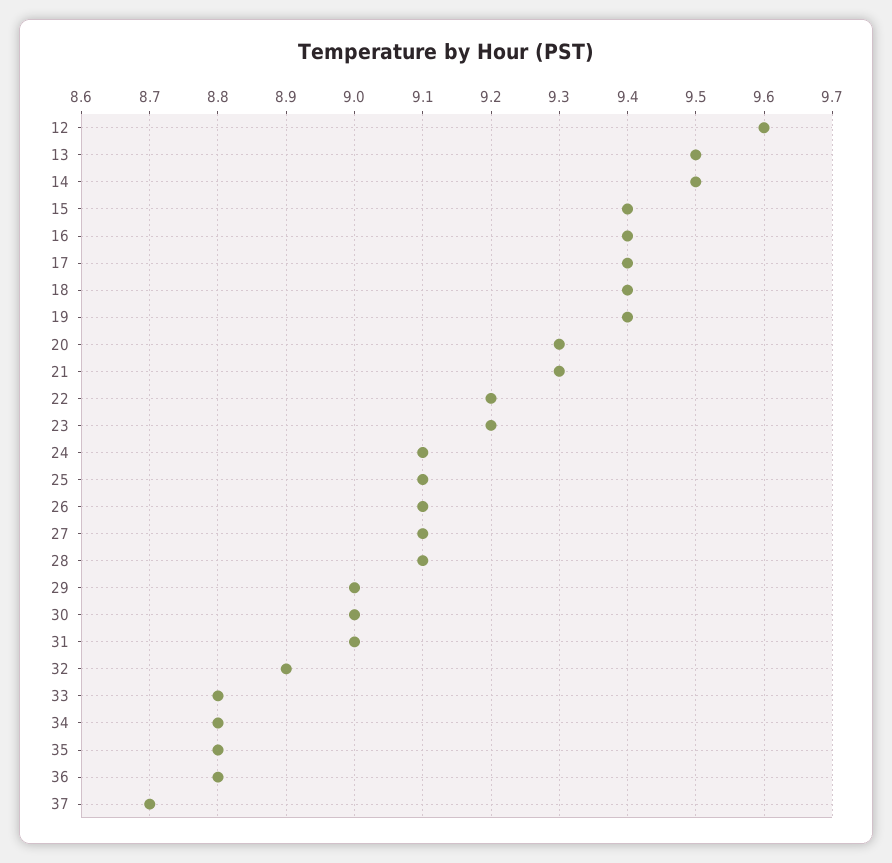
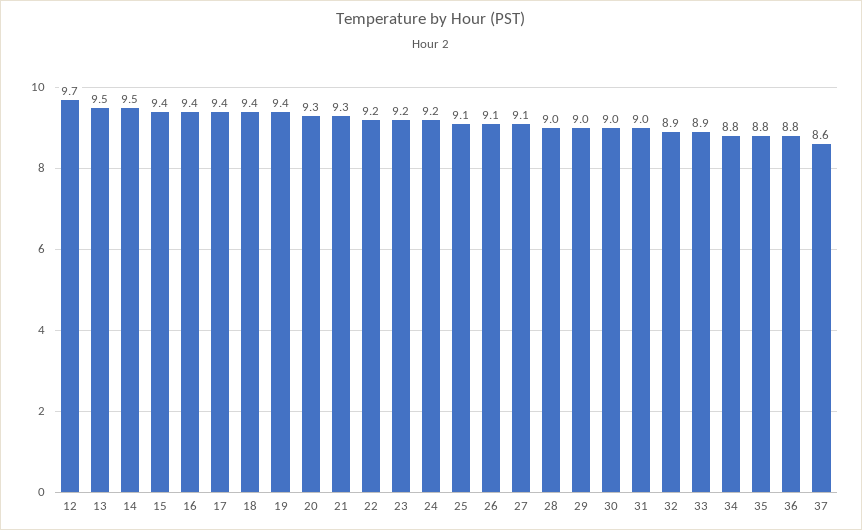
  {
-   "12": 9.6,
+   "12": 9.7,
    "13": 9.5,
    "14": 9.5,
    "15": 9.4,
    "16": 9.4,
    "17": 9.4,
    "18": 9.4,
    "19": 9.4,
    "20": 9.3,
    "21": 9.3,
    "22": 9.2,
    "23": 9.2,
-   "24": 9.1,
+   "24": 9.2,
    "25": 9.1,
    "26": 9.1,
    "27": 9.1,
-   "28": 9.1,
+   "28": 9,
    "29": 9,
    "30": 9,
    "31": 9,
    "32": 8.9,
-   "33": 8.8,
+   "33": 8.9,
    "34": 8.8,
    "35": 8.8,
    "36": 8.8,
-   "37": 8.7
+   "37": 8.6
  }

